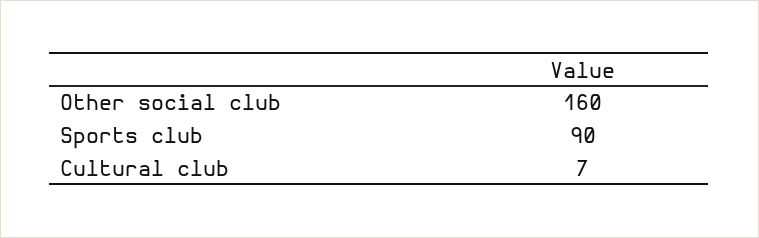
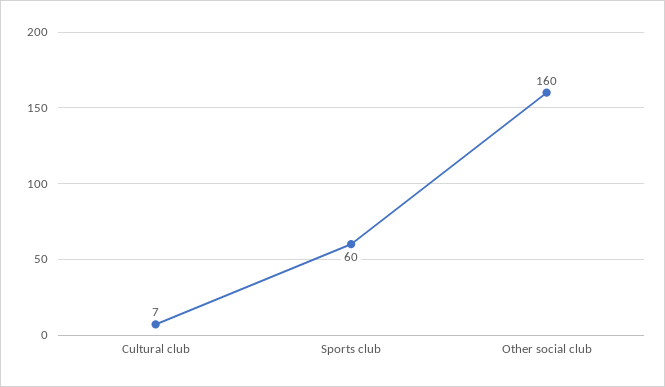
  {
    "Other social club": 160,
-   "Sports club": 90,
+   "Sports club": 60,
    "Cultural club": 7
  }

